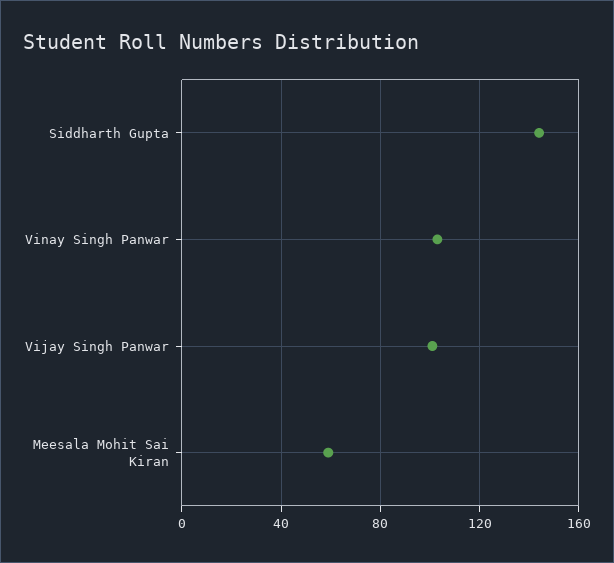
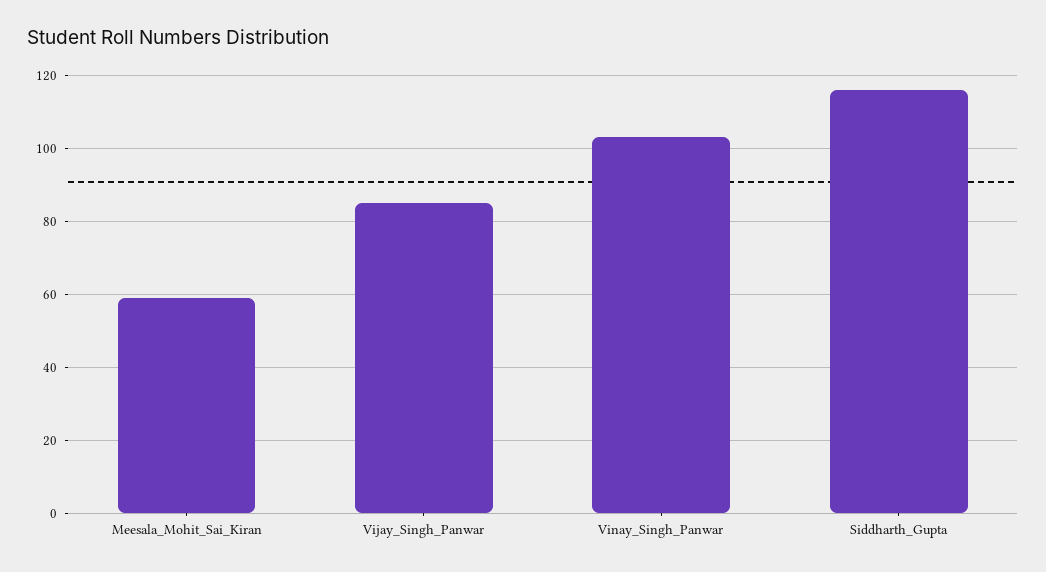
  {
-   "Siddharth Gupta": 145,
+   "Siddharth Gupta": 115,
    "Vinay Singh Panwar": 105,
-   "Vijay Singh Panwar": 100,
+   "Vijay Singh Panwar": 85,
    "Meesala Mohit Sai Kiran": 60
  }

